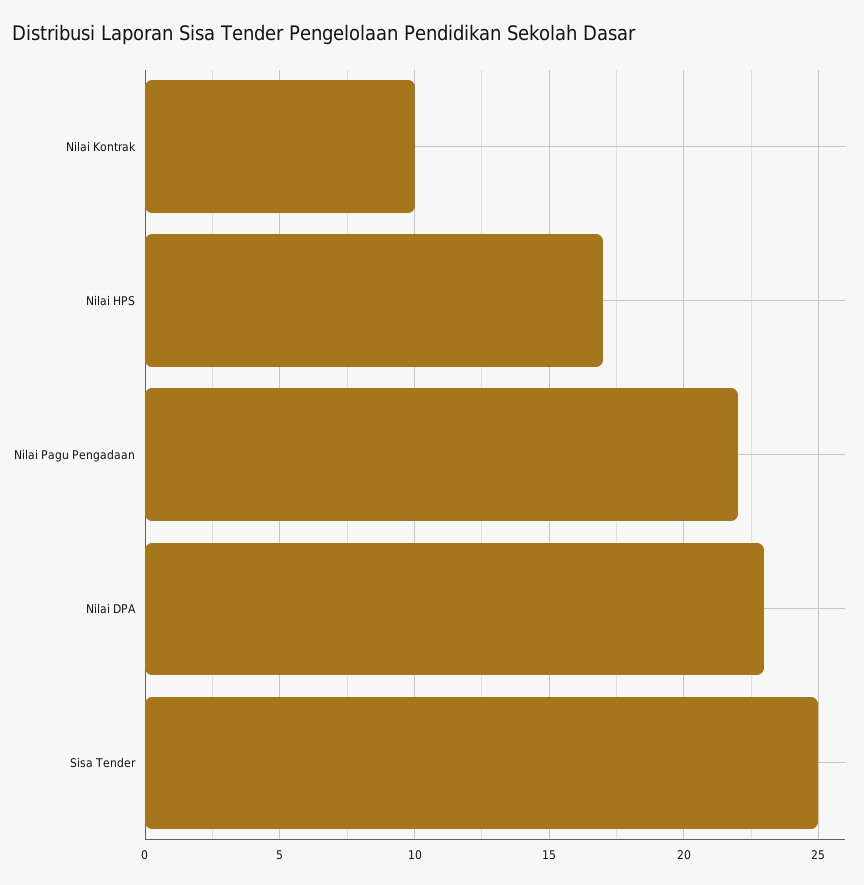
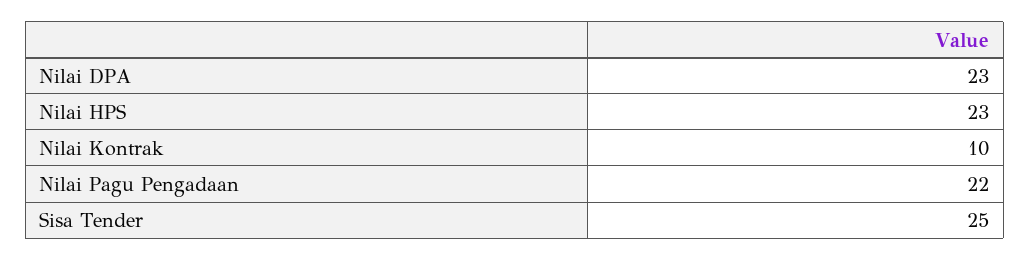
  {
    "Nilai Kontrak": 10,
-   "Nilai HPS": 17,
+   "Nilai HPS": 23,
    "Nilai Pagu Pengadaan": 22,
    "Nilai DPA": 23,
    "Sisa Tender": 25
  }

